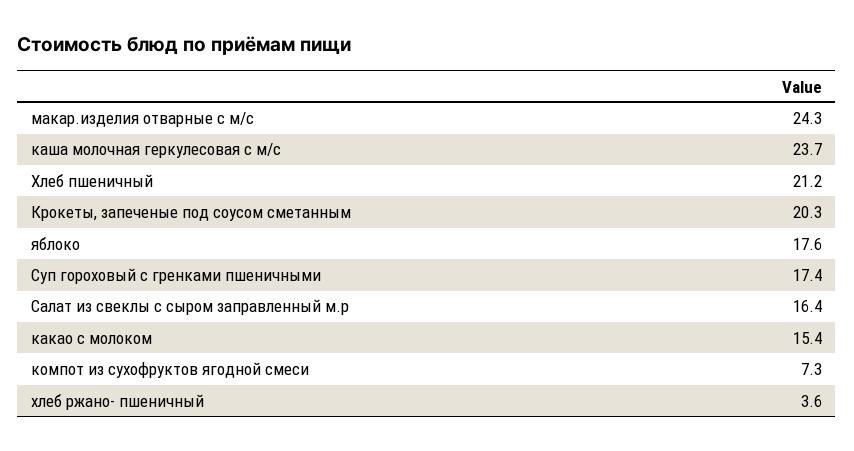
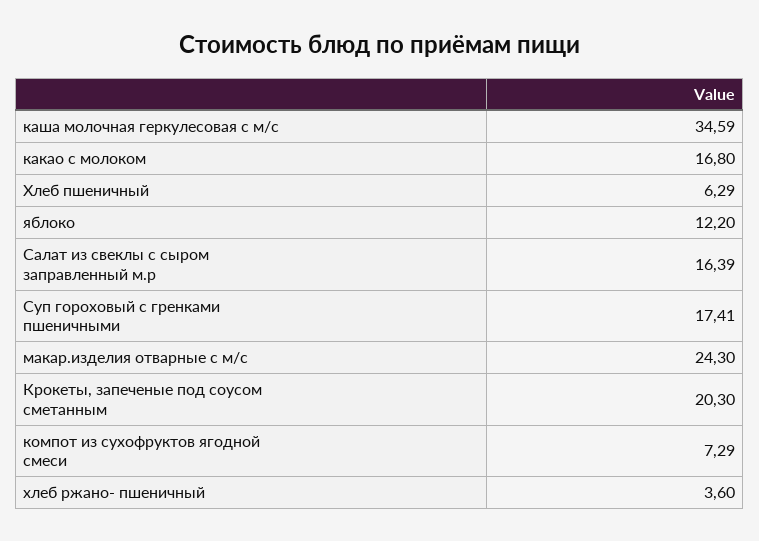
  {
    "макар.изделия отварные с м/с": 24.3,
-   "каша молочная геркулесовая с м/с": 23.7,
+   "каша молочная геркулесовая с м/с": 34.59,
-   "Хлеб пшеничный": 21.2,
+   "Хлеб пшеничный": 6.29,
    "Крокеты, запеченые под соусом сметанным": 20.3,
-   "яблоко": 17.6,
+   "яблоко": 12.2,
    "Суп гороховый с гренками пшеничными": 17.41,
    "Салат из свеклы с сыром заправленный м.р": 16.39,
-   "какао с молоком": 15.4,
+   "какао с молоком": 16.8,
    "компот из сухофруктов ягодной смеси": 7.29,
    "хлеб ржано- пшеничный": 3.6
  }

